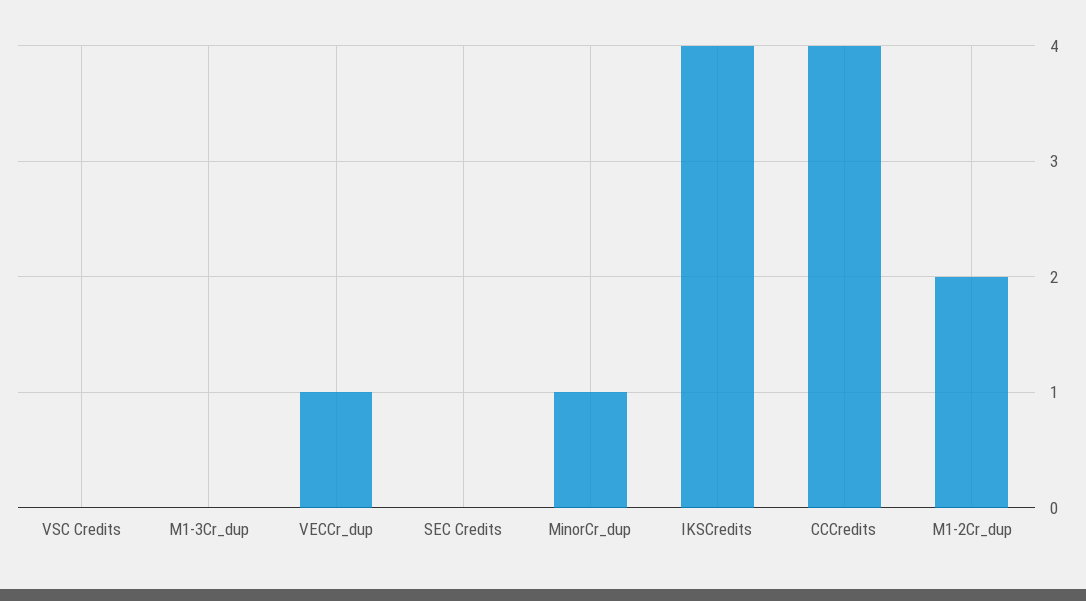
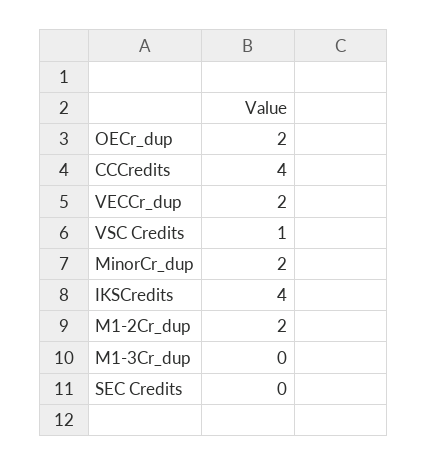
  {
-   "VSC Credits": 0,
+   "VSC Credits": 1,
    "M1-3Cr_dup": 0,
-   "VECCr_dup": 1,
+   "VECCr_dup": 2,
    "SEC Credits": 0,
-   "MinorCr_dup": 1,
+   "MinorCr_dup": 2,
    "IKSCredits": 4,
    "CCCredits": 4,
-   "M1-2Cr_dup": 2
+   "M1-2Cr_dup": 2,
+   "OECr_dup": 2
  }

